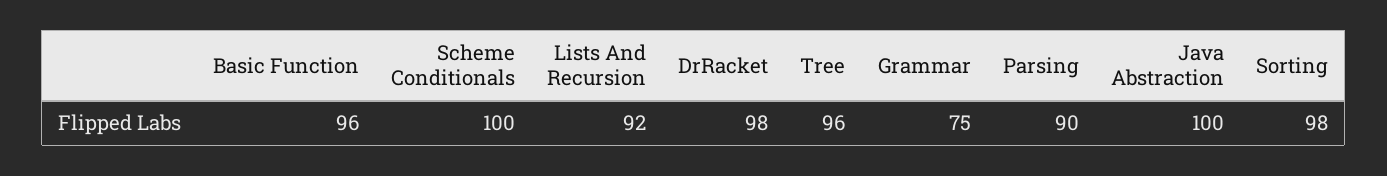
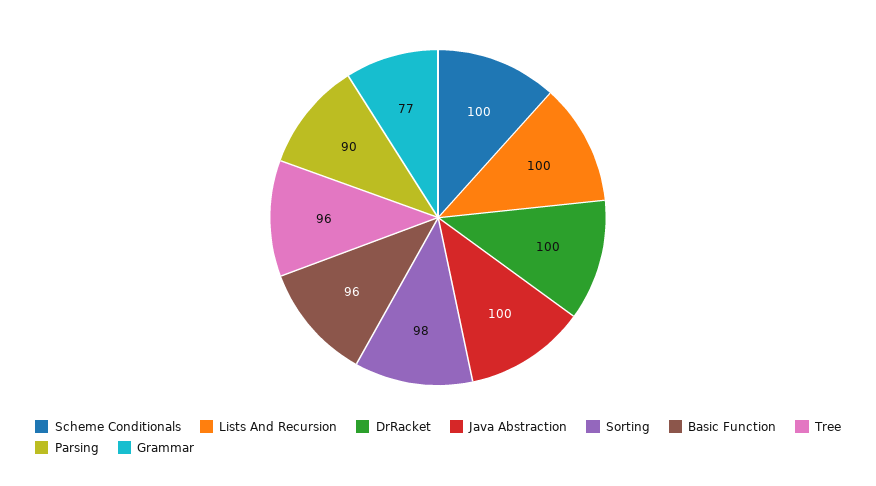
  {
    "Basic Function": 96,
    "Scheme Conditionals": 100,
-   "Lists And Recursion": 92,
+   "Lists And Recursion": 100,
-   "DrRacket": 98,
+   "DrRacket": 100,
    "Tree": 96,
-   "Grammar": 75,
+   "Grammar": 77,
    "Parsing": 90,
    "Java Abstraction": 100,
    "Sorting": 98
  }

